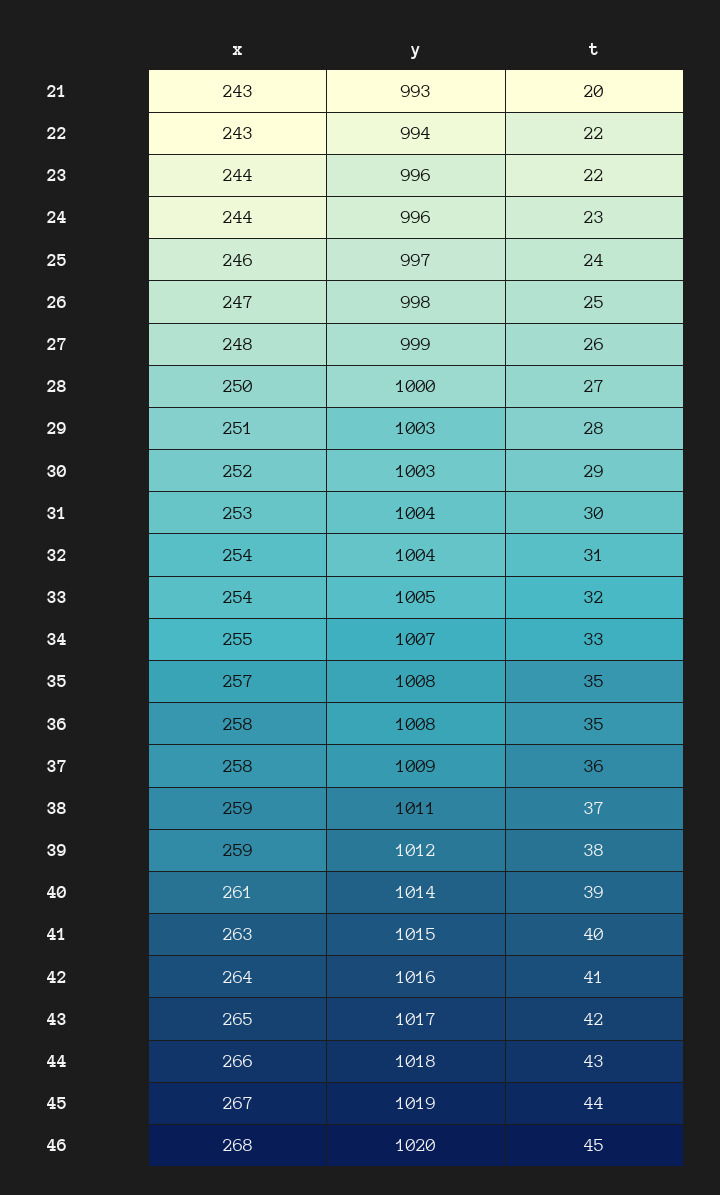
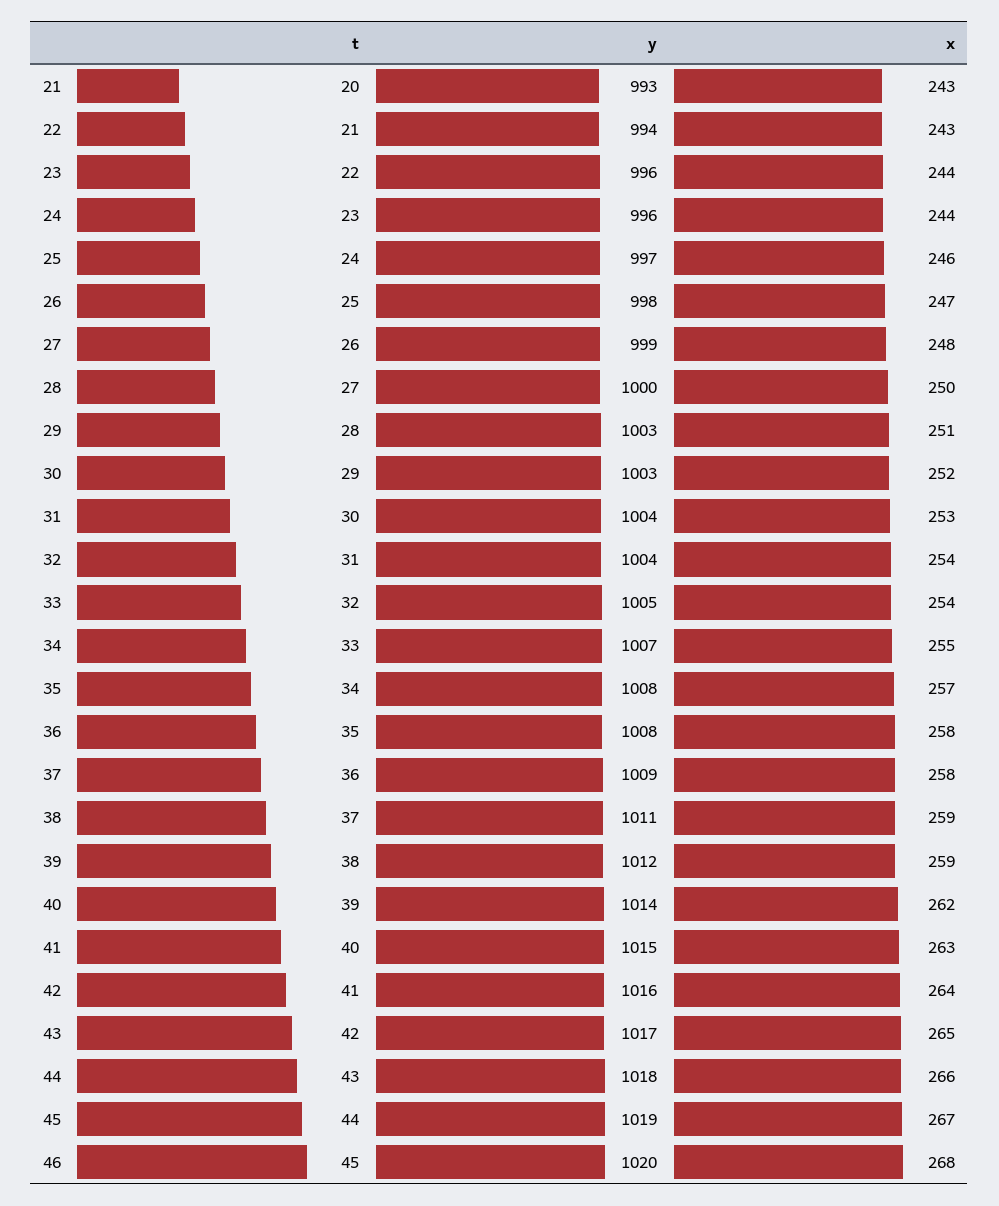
  {
    "x": {
      "21": 243,
      "22": 243,
      "23": 244,
      "24": 244,
      "25": 246,
      "26": 247,
      "27": 248,
      "28": 250,
      "29": 251,
      "30": 252,
      "31": 253,
      "32": 254,
      "33": 254,
      "34": 255,
      "35": 257,
      "36": 258,
      "37": 258,
      "38": 259,
      "39": 259,
-     "40": 261,
+     "40": 262,
      "41": 263,
      "42": 264,
      "43": 265,
      "44": 266,
      "45": 267,
      "46": 268
    },
    "y": {
      "21": 993,
      "22": 994,
      "23": 996,
      "24": 996,
      "25": 997,
      "26": 998,
      "27": 999,
      "28": 1000,
      "29": 1003,
      "30": 1003,
      "31": 1004,
      "32": 1004,
      "33": 1005,
      "34": 1007,
      "35": 1008,
      "36": 1008,
      "37": 1009,
      "38": 1011,
      "39": 1012,
      "40": 1014,
      "41": 1015,
      "42": 1016,
      "43": 1017,
      "44": 1018,
      "45": 1019,
      "46": 1020
    },
    "t": {
      "21": 20,
-     "22": 22,
+     "22": 21,
      "23": 22,
      "24": 23,
      "25": 24,
      "26": 25,
      "27": 26,
      "28": 27,
      "29": 28,
      "30": 29,
      "31": 30,
      "32": 31,
      "33": 32,
      "34": 33,
-     "35": 35,
+     "35": 34,
      "36": 35,
      "37": 36,
      "38": 37,
      "39": 38,
      "40": 39,
      "41": 40,
      "42": 41,
      "43": 42,
      "44": 43,
      "45": 44,
      "46": 45
    }
  }

